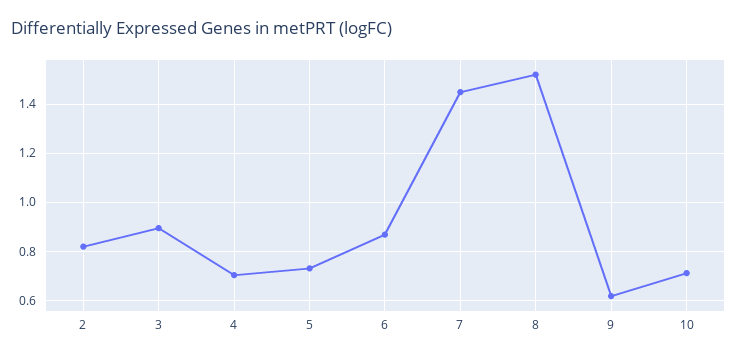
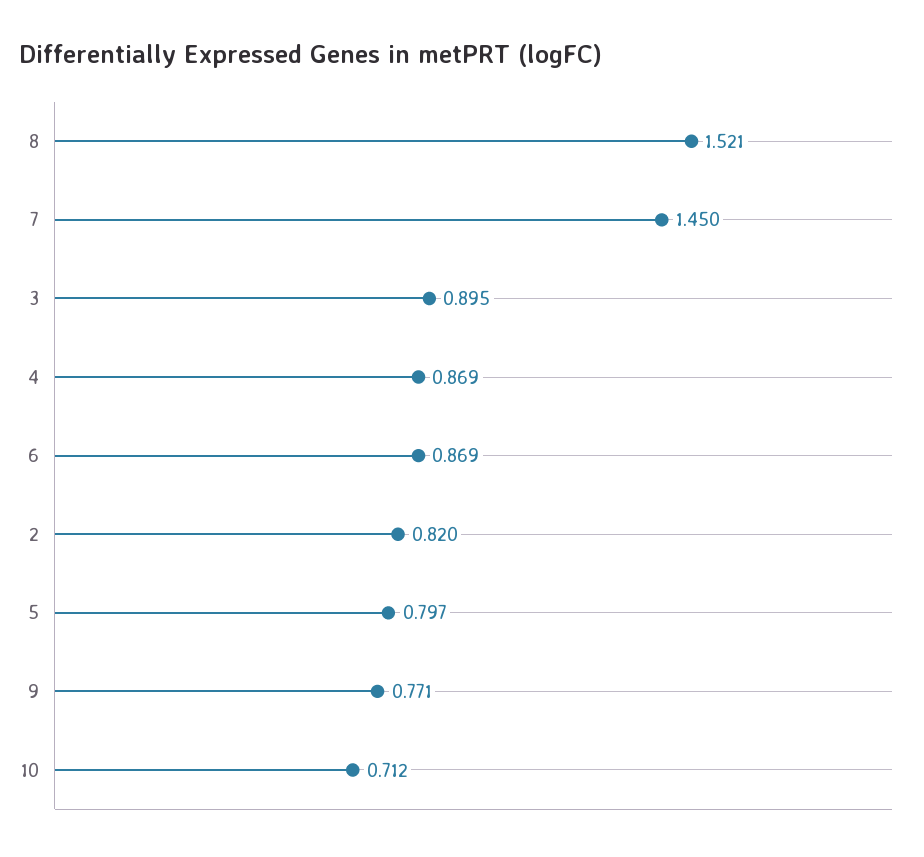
  {
    "2": 0.82,
    "3": 0.895,
-   "4": 0.7,
+   "4": 0.869,
-   "5": 0.725,
+   "5": 0.797,
    "6": 0.869,
    "7": 1.45,
    "8": 1.521,
-   "9": 0.625,
+   "9": 0.771,
    "10": 0.712
  }

